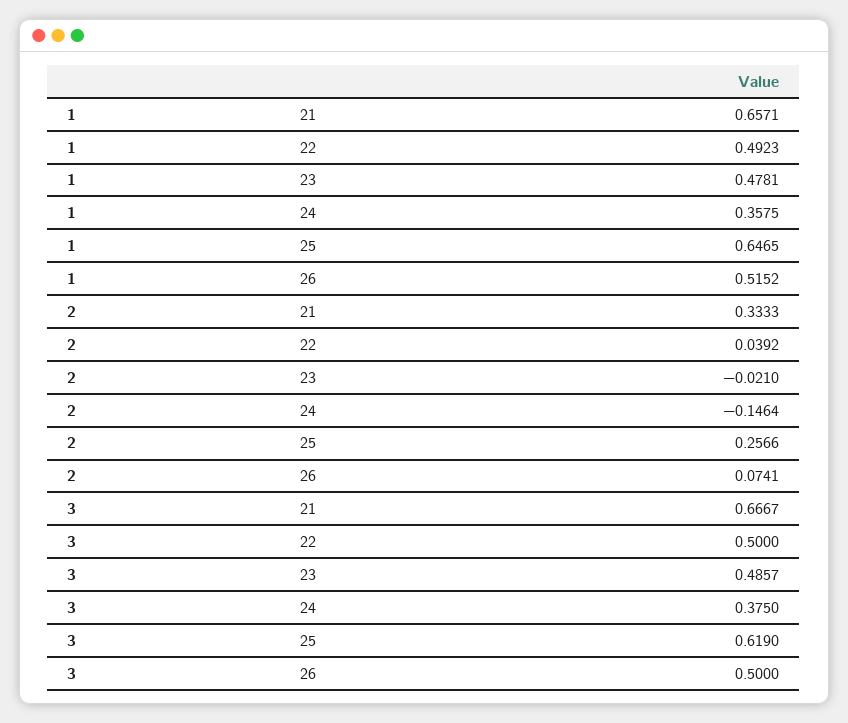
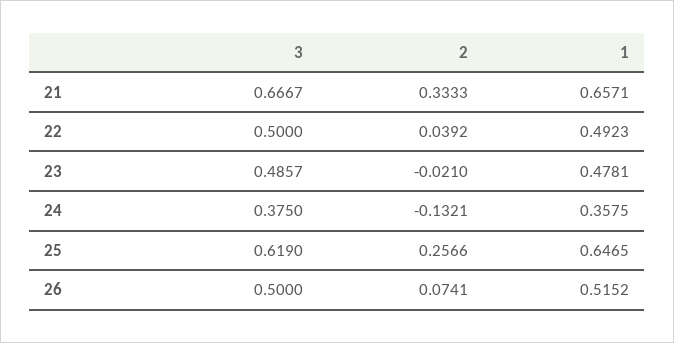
  {
    "1": {
      "21": 0.6571,
      "22": 0.4923,
      "23": 0.4781,
      "24": 0.3575,
      "25": 0.6465,
      "26": 0.5152
    },
    "2": {
      "21": 0.3333,
      "22": 0.0392,
      "23": -0.021,
-     "24": -0.1464,
+     "24": -0.1321,
      "25": 0.2566,
      "26": 0.0741
    },
    "3": {
      "21": 0.6667,
      "22": 0.5,
      "23": 0.4857,
      "24": 0.375,
      "25": 0.619,
      "26": 0.5
    }
  }

